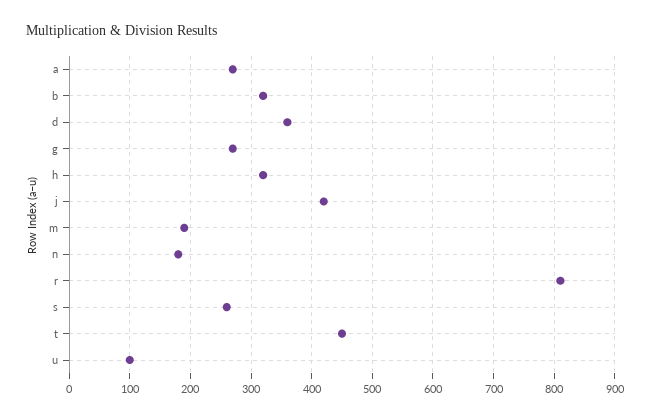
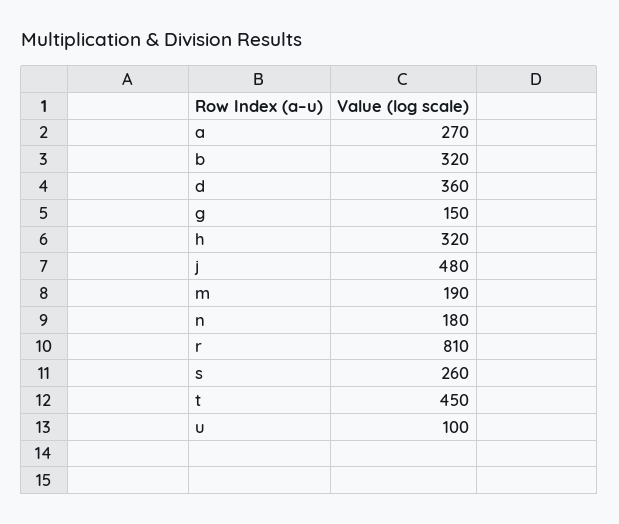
  {
    "a": 270,
    "b": 320,
    "d": 360,
-   "g": 270,
+   "g": 150,
    "h": 320,
-   "j": 420,
+   "j": 480,
    "m": 190,
    "n": 180,
    "r": 810,
    "s": 260,
    "t": 450,
    "u": 100
  }

